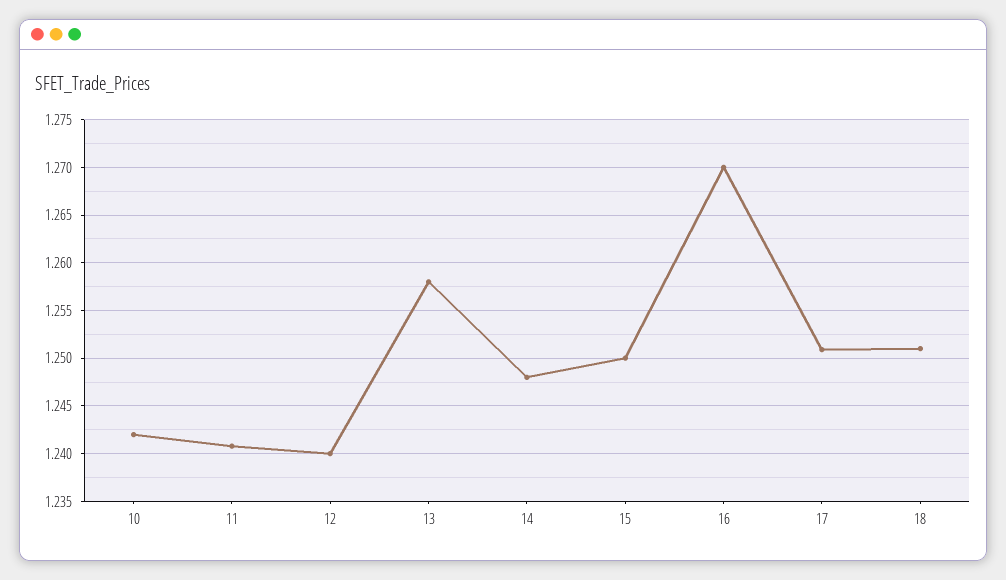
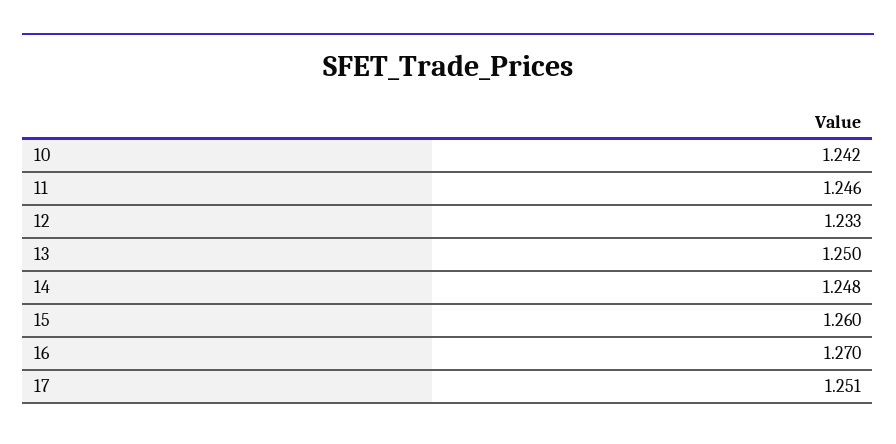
  {
    "10": 1.242,
-   "11": 1.241,
+   "11": 1.246,
-   "12": 1.24,
+   "12": 1.233,
-   "13": 1.258,
+   "13": 1.25,
    "14": 1.248,
-   "15": 1.25,
+   "15": 1.26,
    "16": 1.27,
-   "17": 1.251,
+   "17": 1.251
-   "18": 1.251
  }

